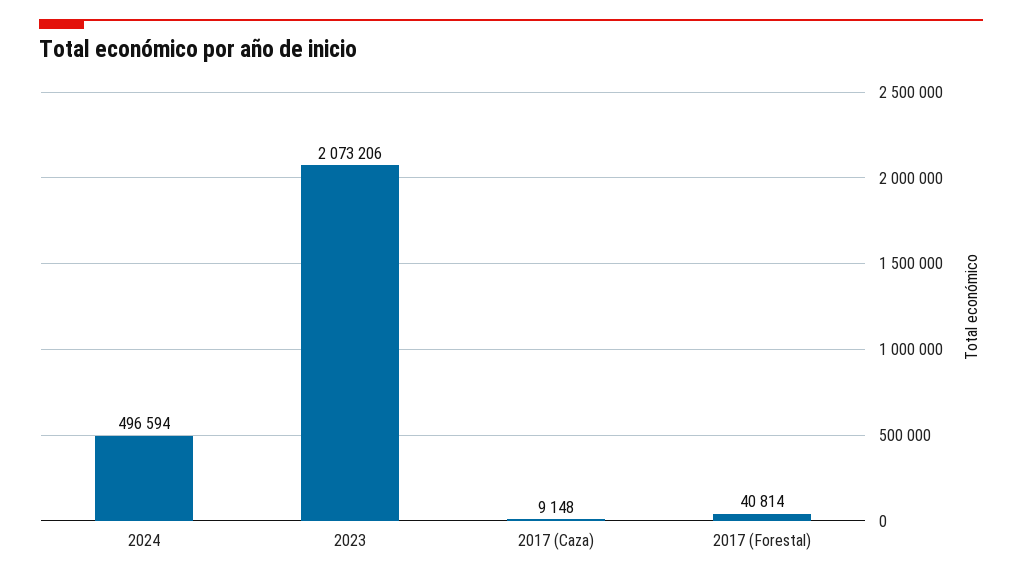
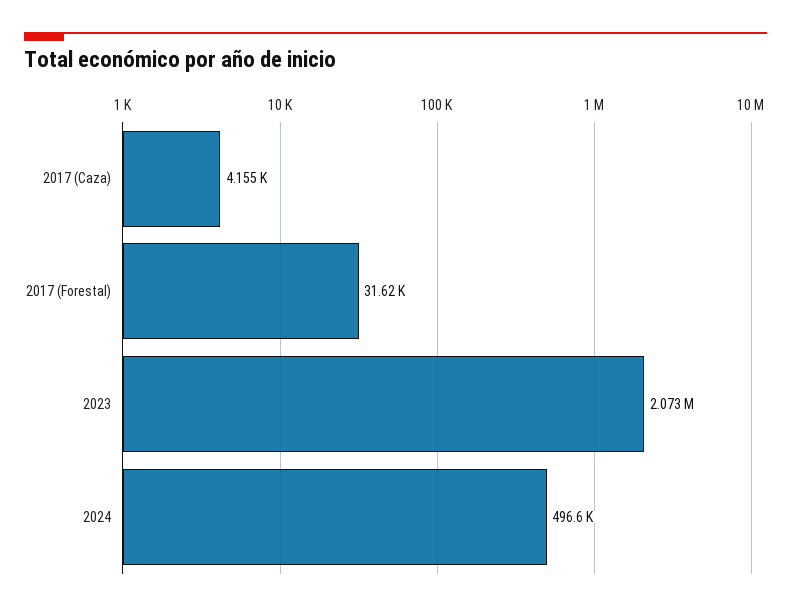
  {
    "2024": 496594,
    "2023": 2073206,
-   "2017 (Caza)": 9148,
+   "2017 (Caza)": 4155,
-   "2017 (Forestal)": 40814
+   "2017 (Forestal)": 31620
  }

